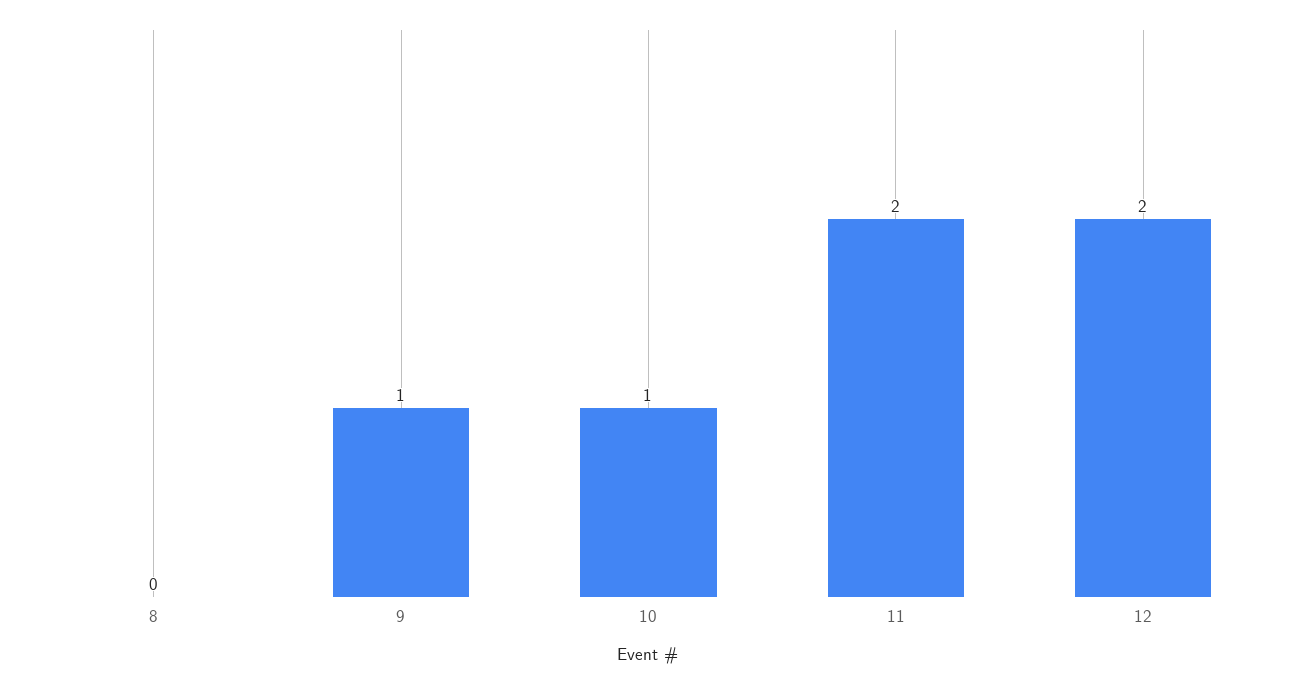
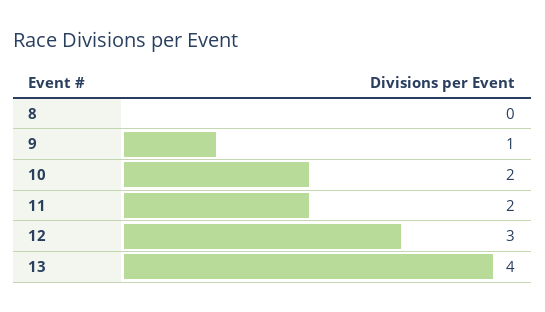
  {
    "8": 0,
    "9": 1,
-   "10": 1,
+   "10": 2,
    "11": 2,
-   "12": 2
+   "12": 3,
+   "13": 4
  }

